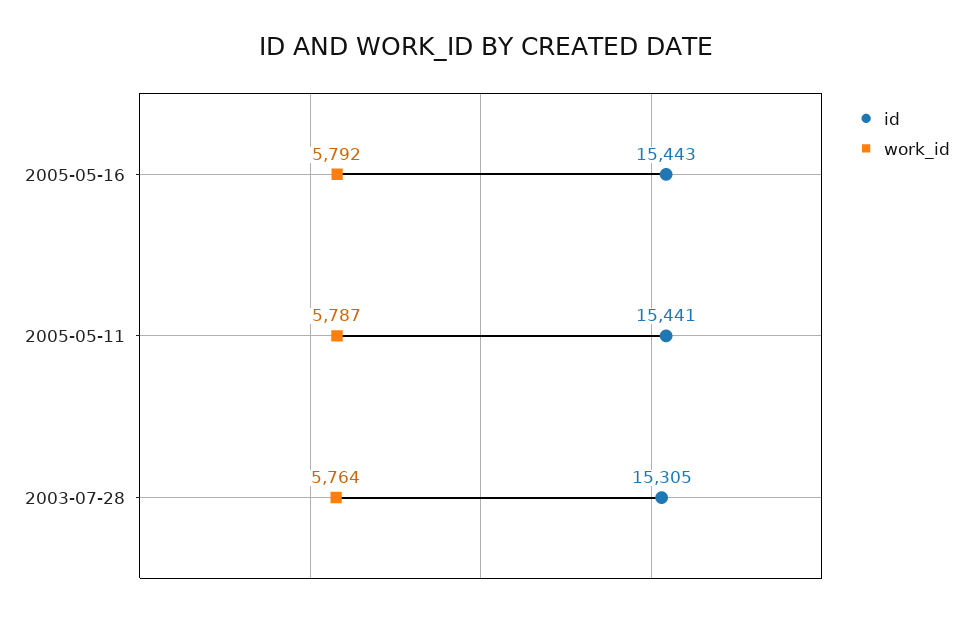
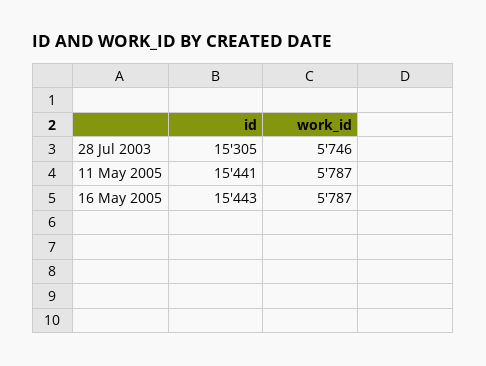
  {
    "id": {
      "2005-05-16": 15443,
      "2005-05-11": 15441,
      "2003-07-28": 15305
    },
    "work_id": {
-     "2005-05-16": 5792,
+     "2005-05-16": 5787,
      "2005-05-11": 5787,
-     "2003-07-28": 5764
+     "2003-07-28": 5746
    }
  }

